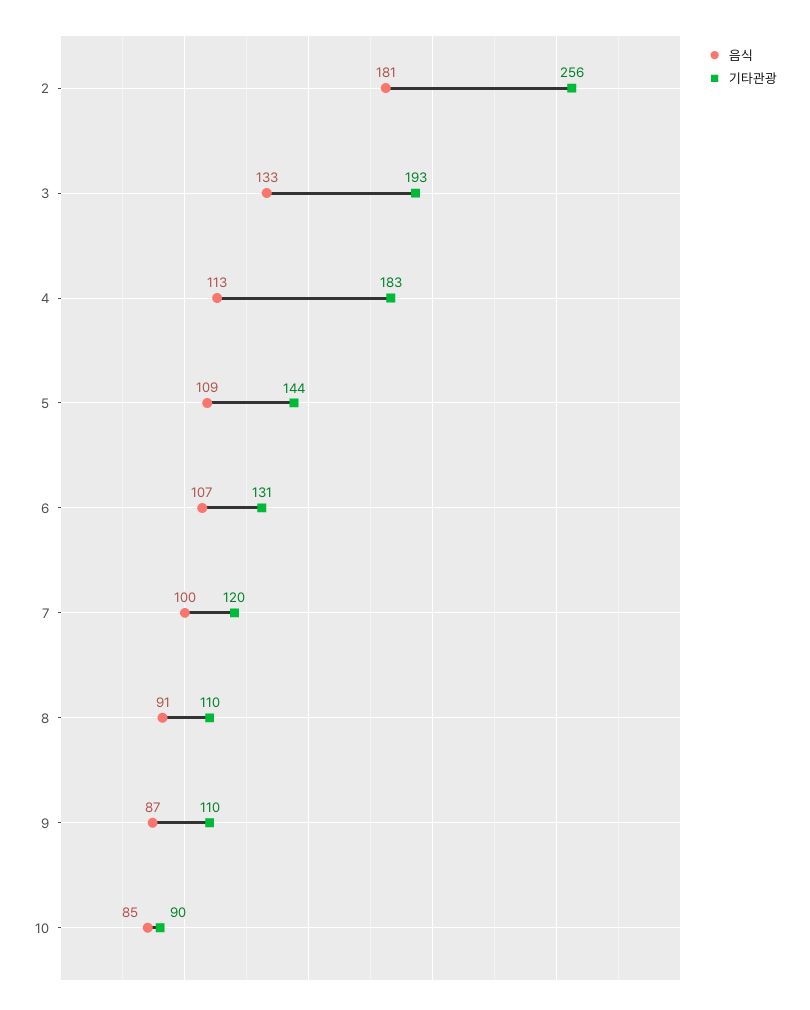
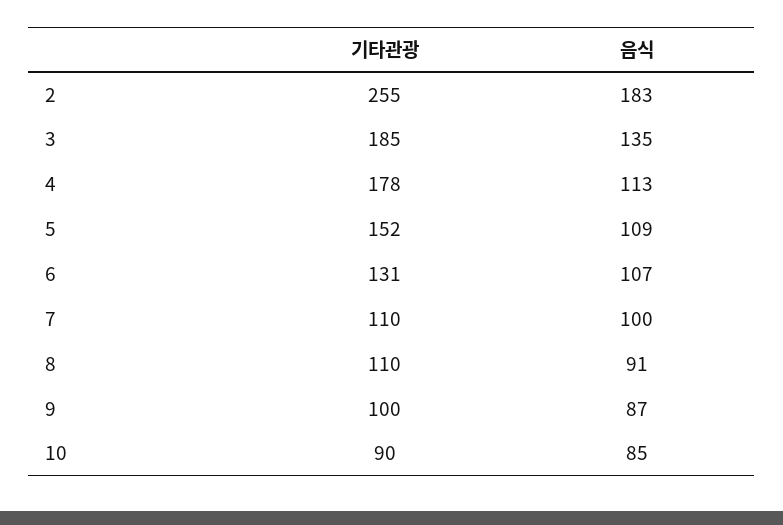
  {
    "음식": {
-     "2": 181,
+     "2": 183,
-     "3": 133,
+     "3": 135,
      "4": 113,
      "5": 109,
      "6": 107,
      "7": 100,
      "8": 91,
      "9": 87,
      "10": 85
    },
    "기타관광": {
-     "2": 256,
+     "2": 255,
-     "3": 193,
+     "3": 185,
-     "4": 183,
+     "4": 178,
-     "5": 144,
+     "5": 152,
      "6": 131,
-     "7": 120,
+     "7": 110,
      "8": 110,
-     "9": 110,
+     "9": 100,
      "10": 90
    }
  }

